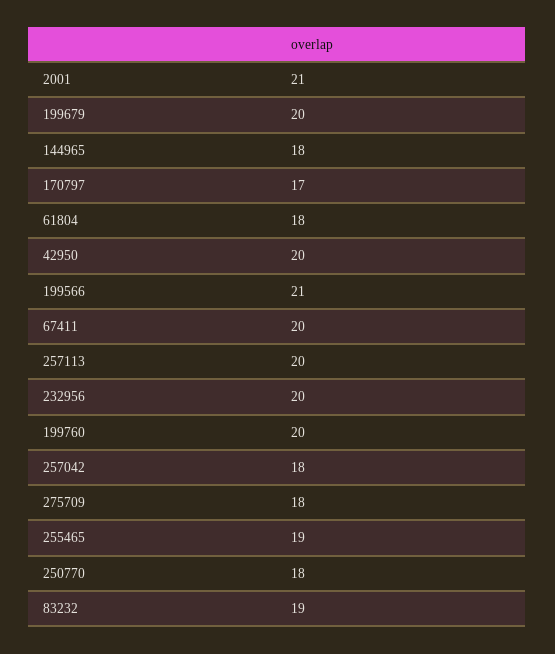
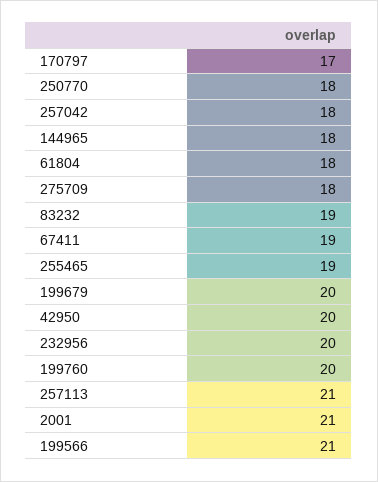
  {
    "2001": 21,
    "199679": 20,
    "144965": 18,
    "170797": 17,
    "61804": 18,
    "42950": 20,
    "199566": 21,
-   "67411": 20,
+   "67411": 19,
-   "257113": 20,
+   "257113": 21,
    "232956": 20,
    "199760": 20,
    "257042": 18,
    "275709": 18,
    "255465": 19,
    "250770": 18,
    "83232": 19
  }

